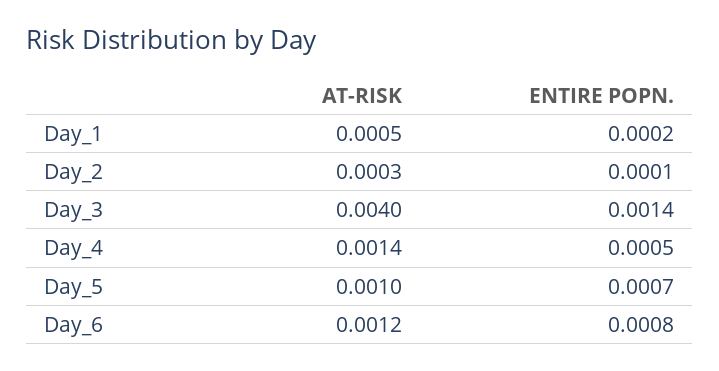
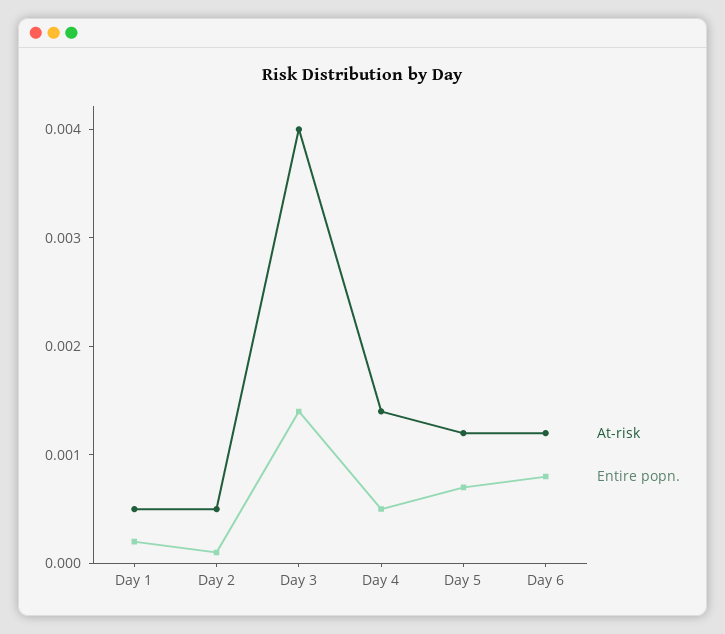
  {
    "AT-RISK": {
      "Day_1": 0.0005,
-     "Day_2": 0.0003,
+     "Day_2": 0.0005,
      "Day_3": 0.004,
      "Day_4": 0.0014,
-     "Day_5": 0.001,
+     "Day_5": 0.0012,
      "Day_6": 0.0012
    },
    "ENTIRE POPN.": {
      "Day_1": 0.0002,
      "Day_2": 0.0001,
      "Day_3": 0.0014,
      "Day_4": 0.0005,
      "Day_5": 0.0007,
      "Day_6": 0.0008
    }
  }

